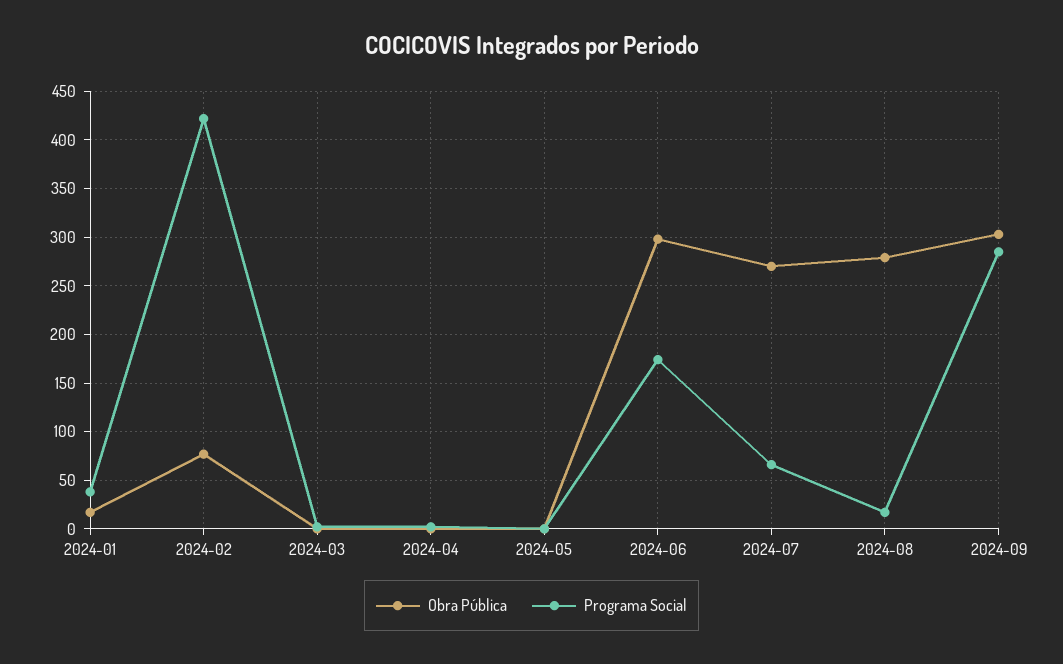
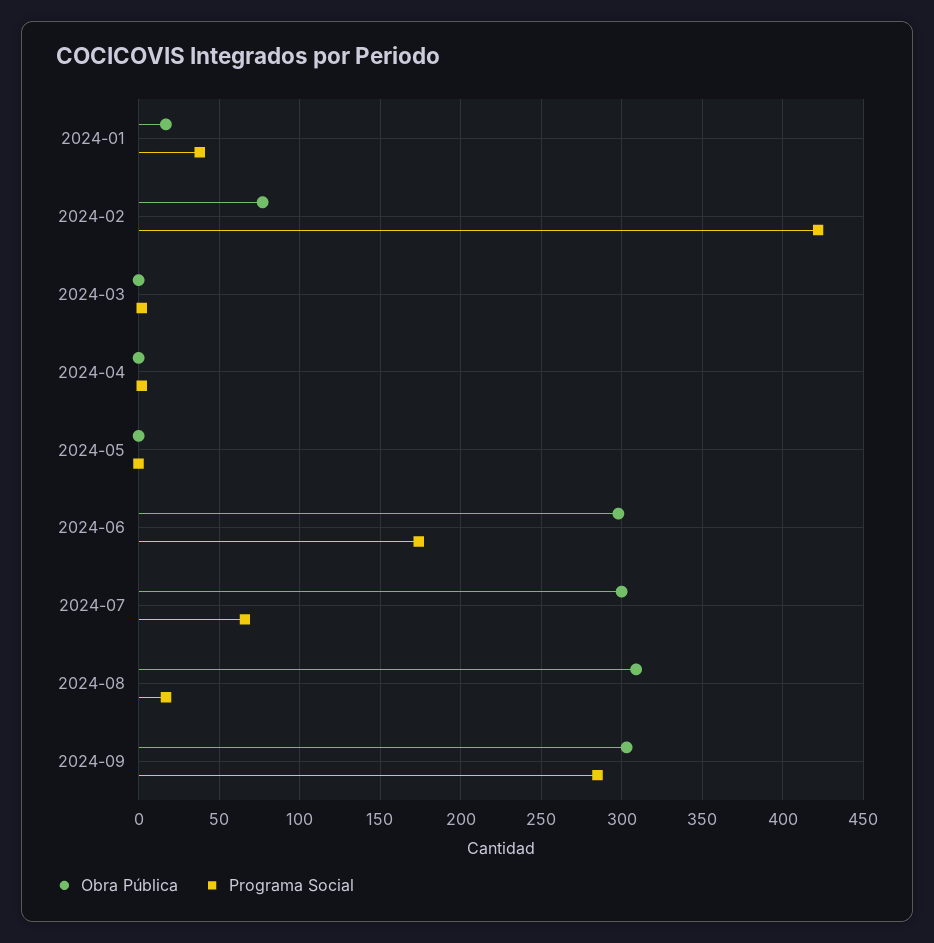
  {
    "Obra Pública": {
      "2024-01": 15,
      "2024-02": 75,
      "2024-03": 0,
      "2024-04": 0,
      "2024-05": 0,
      "2024-06": 300,
-     "2024-07": 270,
+     "2024-07": 300,
-     "2024-08": 280,
+     "2024-08": 310,
      "2024-09": 305
    },
    "Programa Social": {
      "2024-01": 40,
      "2024-02": 420,
      "2024-03": 0,
      "2024-04": 0,
      "2024-05": 0,
      "2024-06": 175,
      "2024-07": 65,
      "2024-08": 15,
      "2024-09": 285
    }
  }

